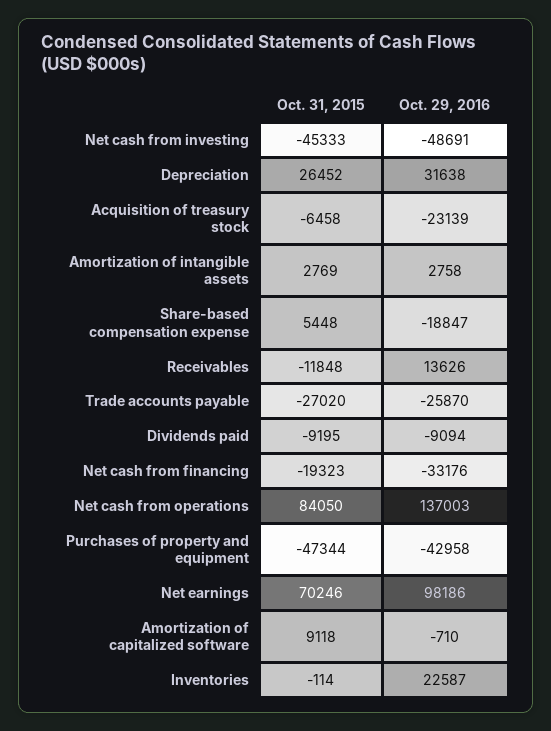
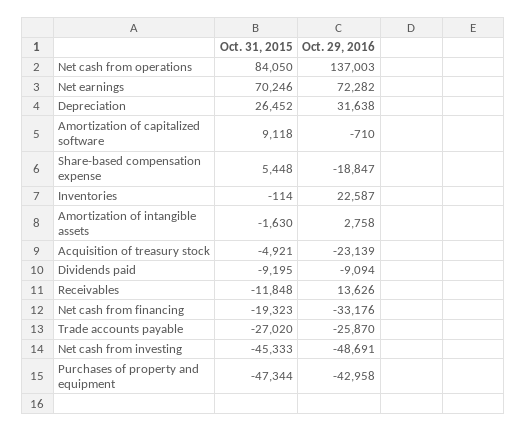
  {
    "Oct. 31, 2015": {
      "Net cash from investing": -45333,
      "Depreciation": 26452,
-     "Acquisition of treasury stock": -6458,
+     "Acquisition of treasury stock": -4921,
-     "Amortization of intangible assets": 2769,
+     "Amortization of intangible assets": -1630,
      "Share-based compensation expense": 5448,
      "Receivables": -11848,
      "Trade accounts payable": -27020,
      "Dividends paid": -9195,
      "Net cash from financing": -19323,
      "Net cash from operations": 84050,
      "Purchases of property and equipment": -47344,
      "Net earnings": 70246,
      "Amortization of capitalized software": 9118,
      "Inventories": -114
    },
    "Oct. 29, 2016": {
      "Net cash from investing": -48691,
      "Depreciation": 31638,
      "Acquisition of treasury stock": -23139,
      "Amortization of intangible assets": 2758,
      "Share-based compensation expense": -18847,
      "Receivables": 13626,
      "Trade accounts payable": -25870,
      "Dividends paid": -9094,
      "Net cash from financing": -33176,
      "Net cash from operations": 137003,
      "Purchases of property and equipment": -42958,
-     "Net earnings": 98186,
+     "Net earnings": 72282,
      "Amortization of capitalized software": -710,
      "Inventories": 22587
    }
  }

